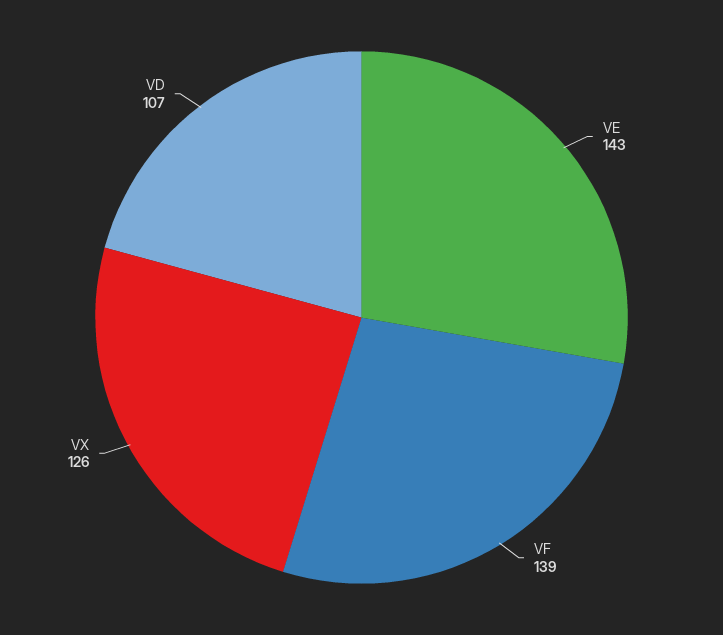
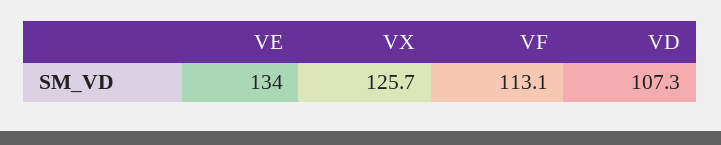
  {
-   "VE": 143,
+   "VE": 134,
-   "VF": 139,
+   "VF": 113.1,
    "VX": 125.7,
    "VD": 107.3
  }

